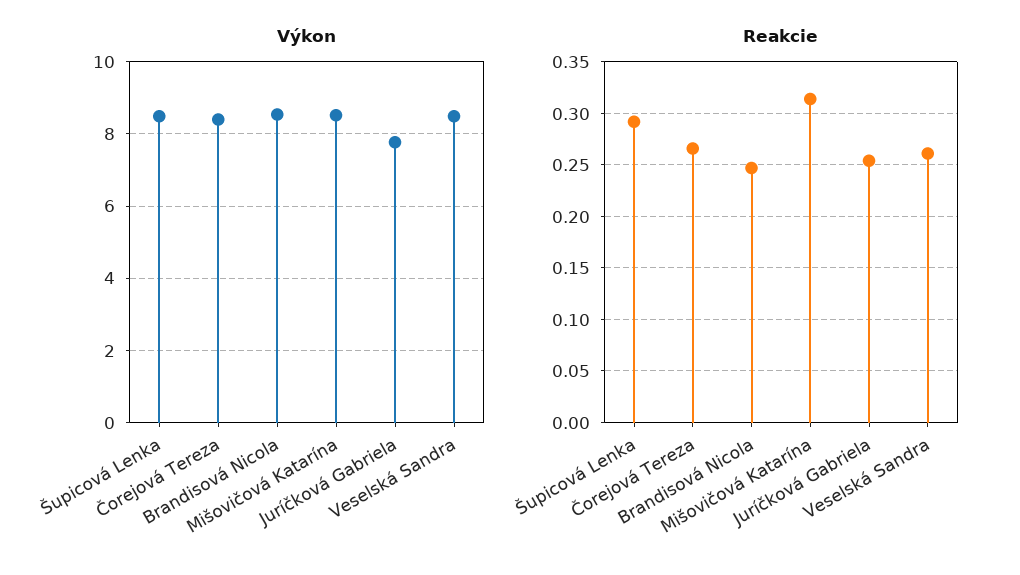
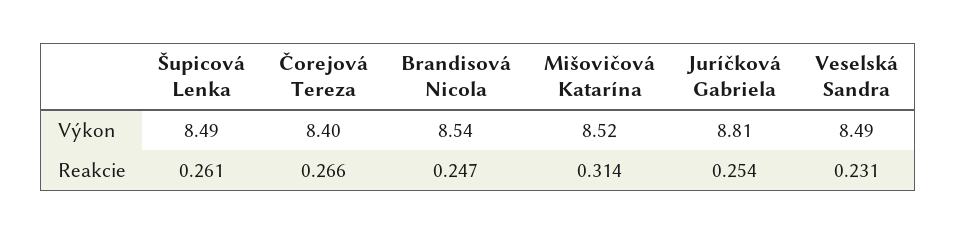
  {
    "Výkon": {
      "Šupicová Lenka": 8.49,
      "Čorejová Tereza": 8.4,
      "Brandisová Nicola": 8.54,
      "Mišovičová Katarína": 8.52,
-     "Juríčková Gabriela": 7.8,
+     "Juríčková Gabriela": 8.81,
      "Veselská Sandra": 8.49
    },
    "Reakcie": {
-     "Šupicová Lenka": 0.29,
+     "Šupicová Lenka": 0.261,
      "Čorejová Tereza": 0.266,
      "Brandisová Nicola": 0.247,
      "Mišovičová Katarína": 0.314,
      "Juríčková Gabriela": 0.254,
-     "Veselská Sandra": 0.26
+     "Veselská Sandra": 0.231
    }
  }

